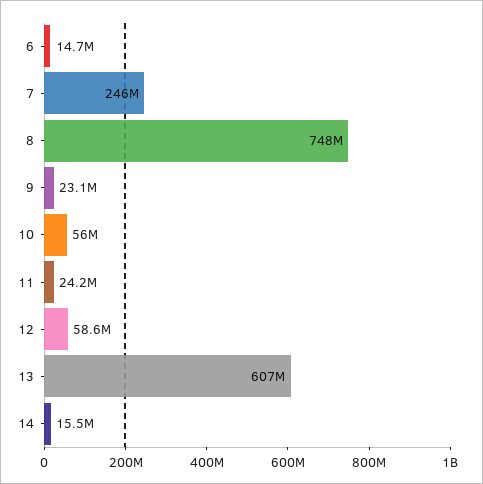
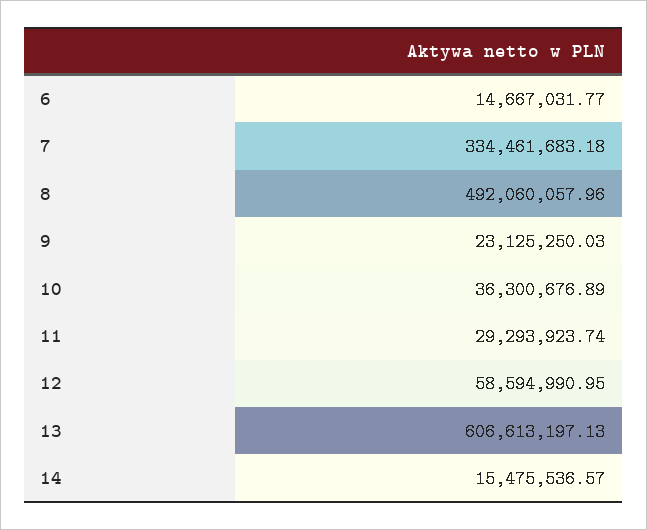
  {
    "6": 14667031.77,
-   "7": 246000000,
+   "7": 334461683.18,
-   "8": 748000000,
+   "8": 492060057.96,
    "9": 23125250.03,
-   "10": 56000000,
+   "10": 36300676.89,
-   "11": 24200000,
+   "11": 29293923.74,
    "12": 58594990.95,
    "13": 606613197.13,
    "14": 15475536.57
  }

